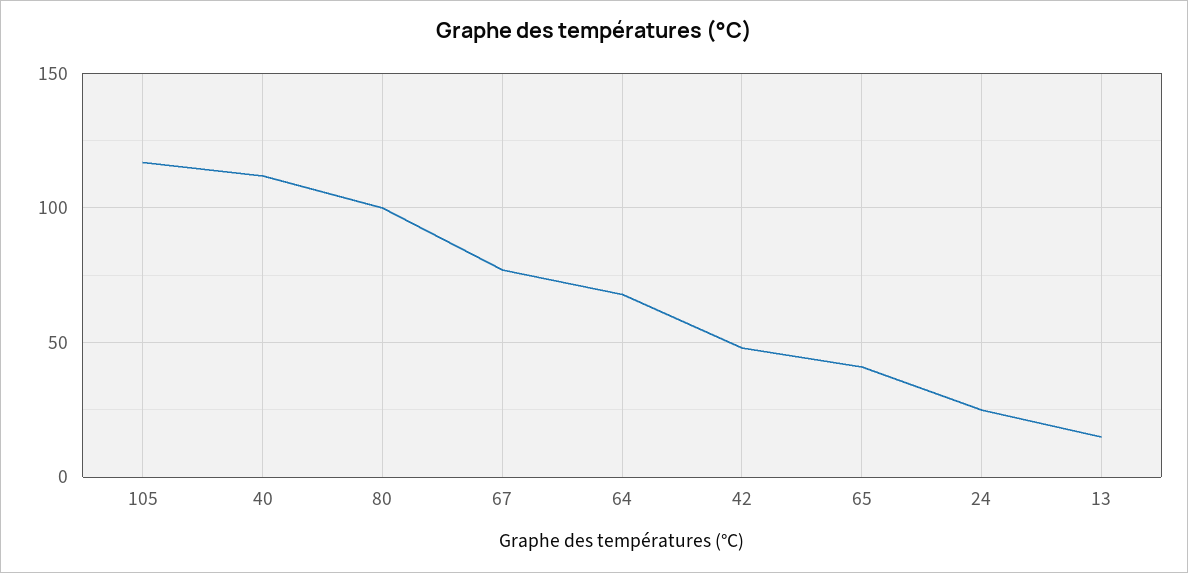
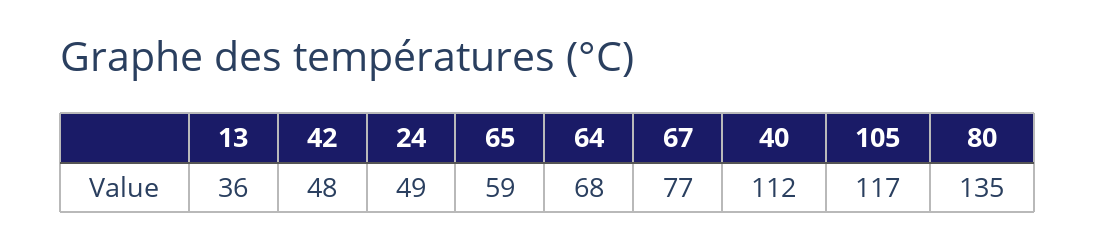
  {
    "105": 117,
    "40": 112,
-   "80": 100,
+   "80": 135,
    "67": 77,
    "64": 68,
    "42": 48,
-   "65": 40,
+   "65": 59,
-   "24": 25,
+   "24": 49,
-   "13": 15
+   "13": 36
  }

